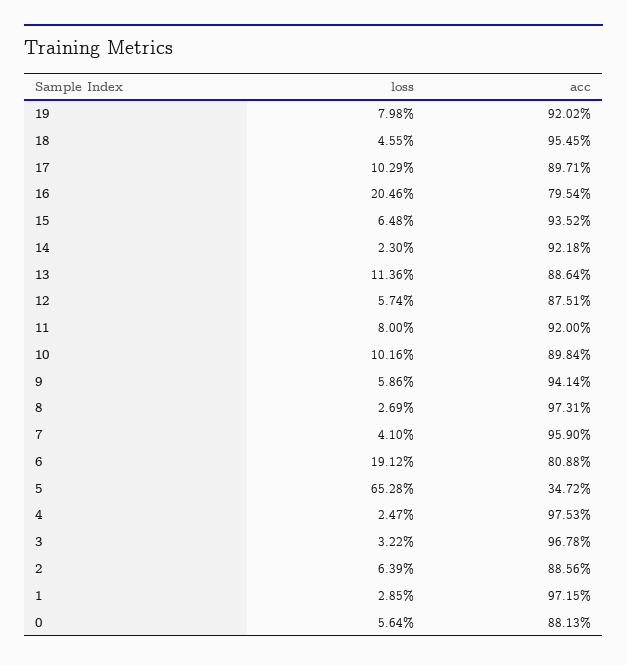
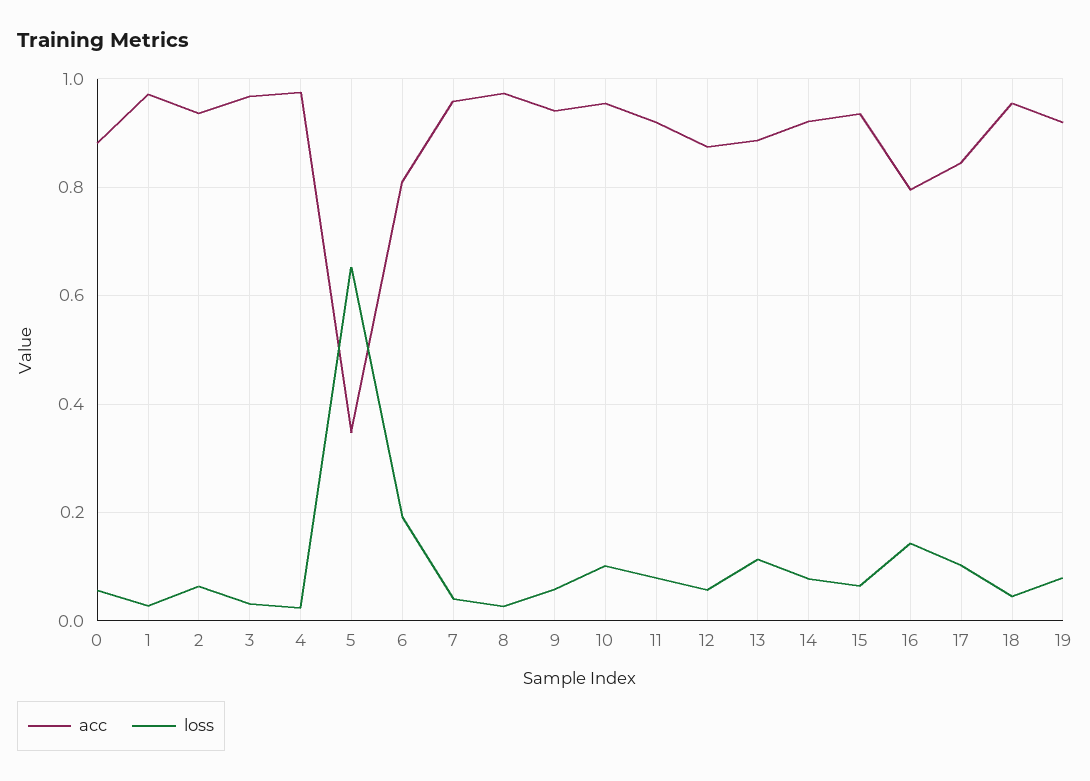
  {
    "loss": {
      "19": 0.0798,
      "18": 0.0455,
      "17": 0.1029,
-     "16": 0.2046,
+     "16": 0.14,
      "15": 0.0648,
-     "14": 0.023,
+     "14": 0.08,
      "13": 0.1136,
      "12": 0.0574,
      "11": 0.08,
      "10": 0.1016,
      "9": 0.0586,
      "8": 0.0269,
      "7": 0.041,
      "6": 0.1912,
      "5": 0.6528,
      "4": 0.0247,
      "3": 0.0322,
      "2": 0.0639,
      "1": 0.0285,
      "0": 0.0564
    },
    "acc": {
      "19": 0.9202,
      "18": 0.9545,
-     "17": 0.8971,
+     "17": 0.84,
      "16": 0.7954,
      "15": 0.9352,
      "14": 0.9218,
      "13": 0.8864,
      "12": 0.8751,
      "11": 0.92,
-     "10": 0.8984,
+     "10": 0.96,
      "9": 0.9414,
      "8": 0.9731,
      "7": 0.959,
      "6": 0.8088,
      "5": 0.3472,
      "4": 0.9753,
      "3": 0.9678,
-     "2": 0.8856,
+     "2": 0.94,
      "1": 0.9715,
      "0": 0.8813
    }
  }

